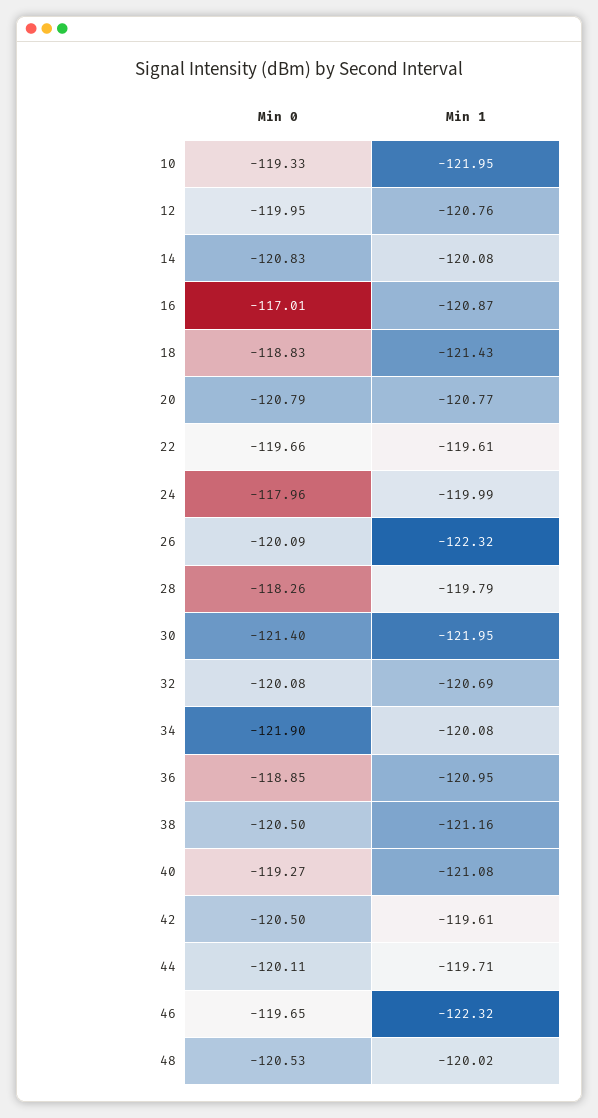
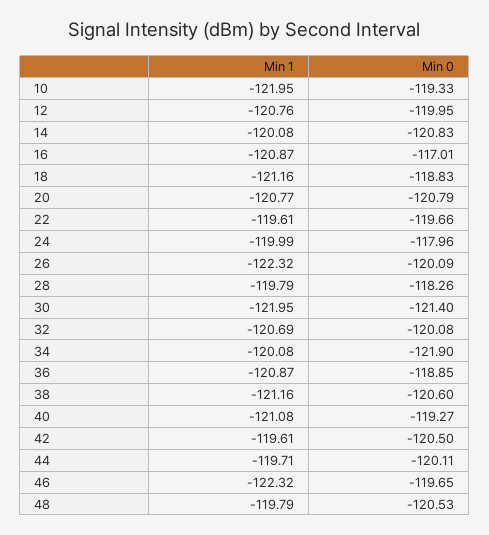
  {
    "Min 0": {
      "10": -119.33,
      "12": -119.95,
      "14": -120.83,
      "16": -117.01,
      "18": -118.83,
      "20": -120.79,
      "22": -119.66,
      "24": -117.96,
      "26": -120.09,
      "28": -118.26,
      "30": -121.4,
      "32": -120.08,
      "34": -121.9,
      "36": -118.85,
-     "38": -120.5,
+     "38": -120.6,
      "40": -119.27,
      "42": -120.5,
      "44": -120.11,
      "46": -119.65,
      "48": -120.53
    },
    "Min 1": {
      "10": -121.95,
      "12": -120.76,
      "14": -120.08,
      "16": -120.87,
-     "18": -121.43,
+     "18": -121.16,
      "20": -120.77,
      "22": -119.61,
      "24": -119.99,
      "26": -122.32,
      "28": -119.79,
      "30": -121.95,
      "32": -120.69,
      "34": -120.08,
-     "36": -120.95,
+     "36": -120.87,
      "38": -121.16,
      "40": -121.08,
      "42": -119.61,
      "44": -119.71,
      "46": -122.32,
-     "48": -120.02
+     "48": -119.79
    }
  }

